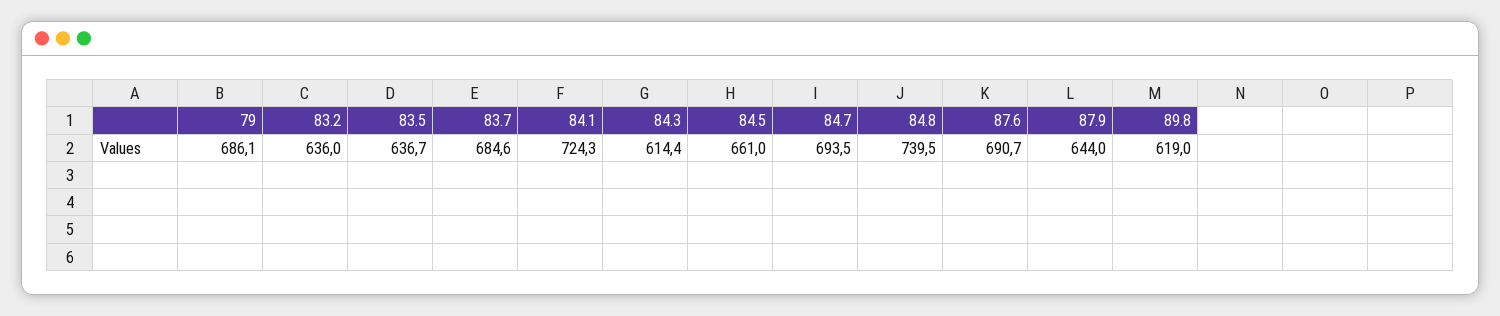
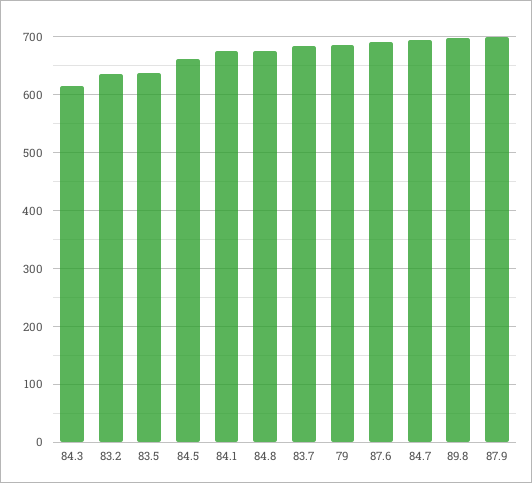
  {
    "79": 686.1,
    "83.2": 636,
    "83.5": 636.7,
    "83.7": 684.6,
-   "84.1": 724.3,
+   "84.1": 680,
    "84.3": 614.4,
    "84.5": 661,
    "84.7": 693.5,
-   "84.8": 739.5,
+   "84.8": 680,
    "87.6": 690.7,
-   "87.9": 644,
+   "87.9": 700,
-   "89.8": 619
+   "89.8": 700
  }

